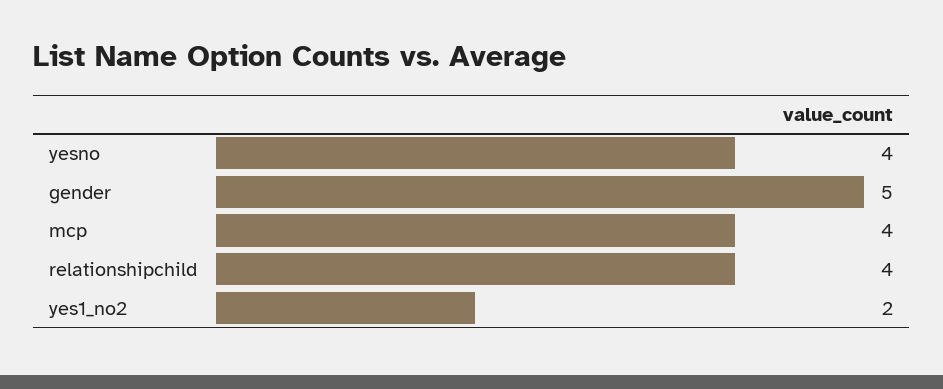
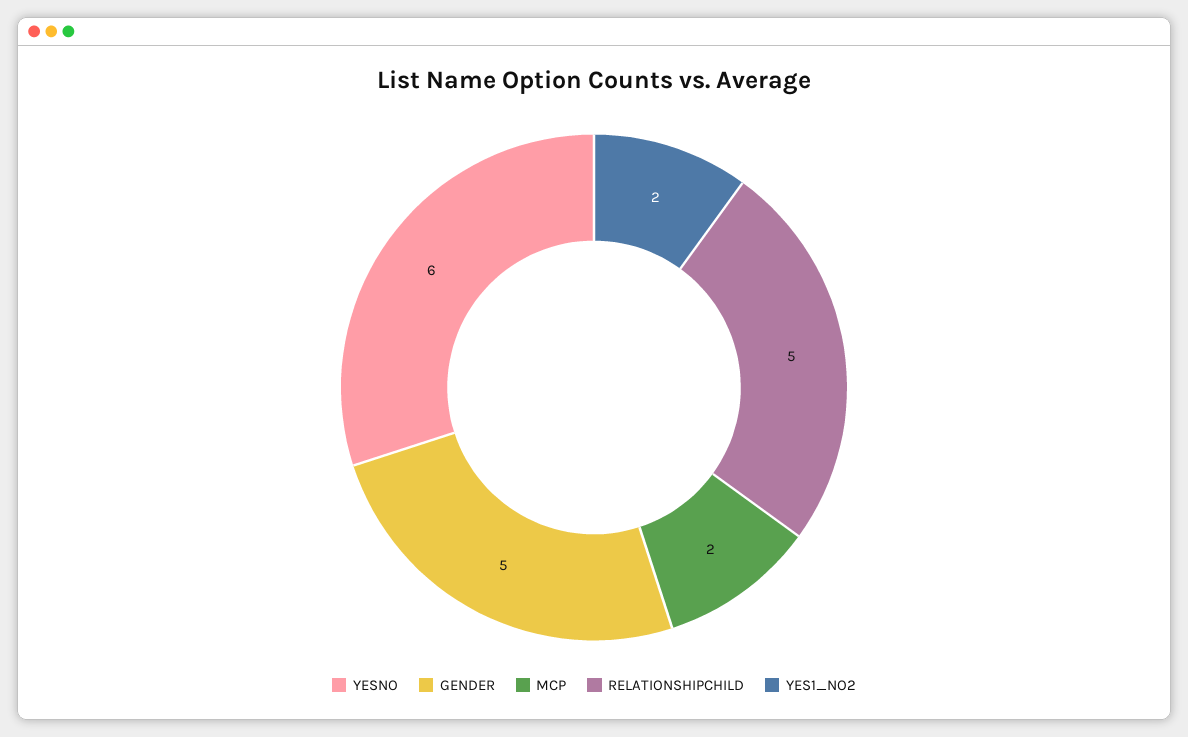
  {
-   "yesno": 4,
+   "yesno": 6,
    "gender": 5,
-   "mcp": 4,
+   "mcp": 2,
-   "relationshipchild": 4,
+   "relationshipchild": 5,
    "yes1_no2": 2
  }

